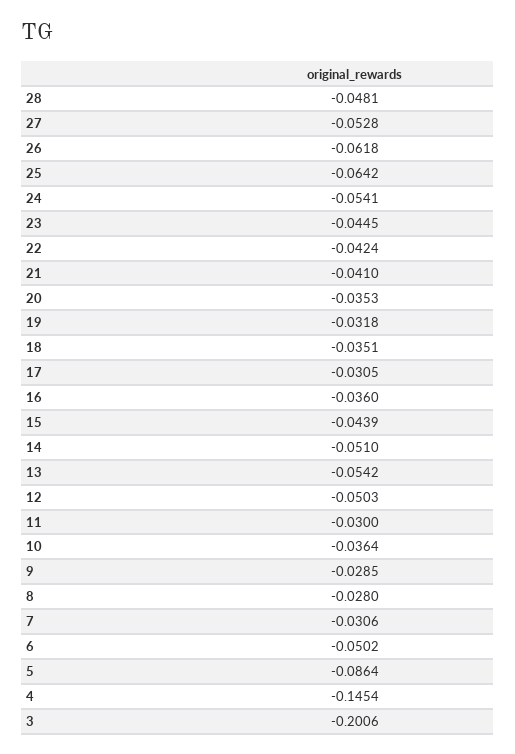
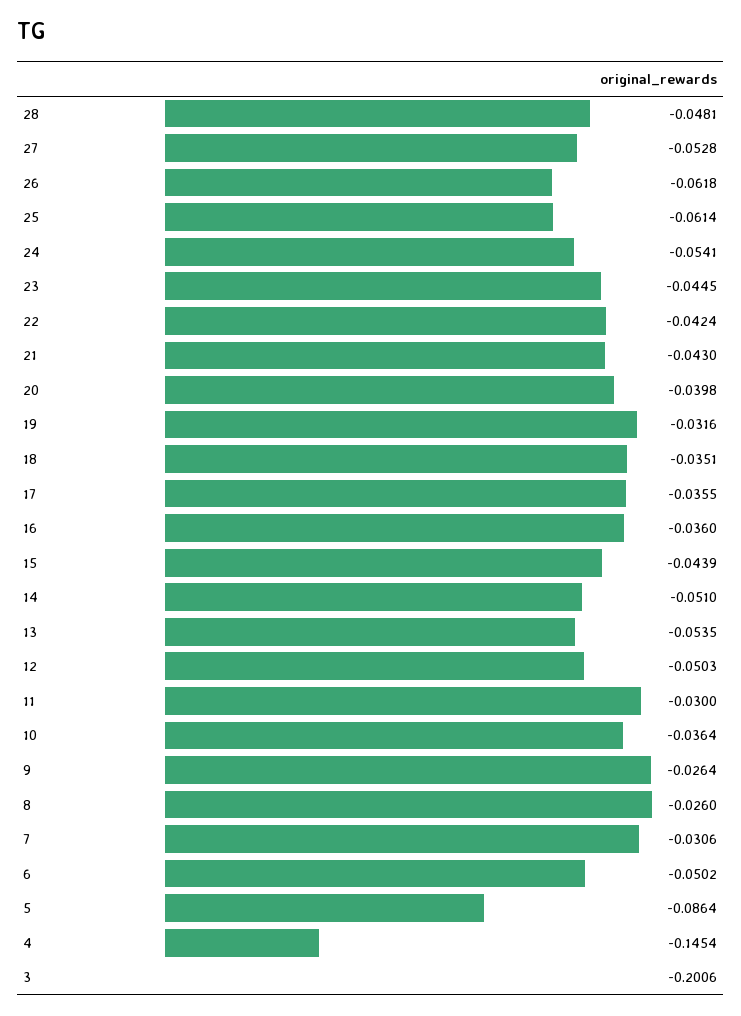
  {
    "28": -0.0481,
    "27": -0.0528,
    "26": -0.0618,
-   "25": -0.0642,
+   "25": -0.0614,
    "24": -0.0541,
    "23": -0.0445,
    "22": -0.0424,
-   "21": -0.041,
+   "21": -0.043,
-   "20": -0.0353,
+   "20": -0.0398,
-   "19": -0.0318,
+   "19": -0.0316,
    "18": -0.0351,
-   "17": -0.0305,
+   "17": -0.0355,
    "16": -0.036,
    "15": -0.0439,
    "14": -0.051,
-   "13": -0.0542,
+   "13": -0.0535,
    "12": -0.0503,
    "11": -0.03,
    "10": -0.0364,
-   "9": -0.0285,
+   "9": -0.0264,
-   "8": -0.028,
+   "8": -0.026,
    "7": -0.0306,
    "6": -0.0502,
    "5": -0.0864,
    "4": -0.1454,
    "3": -0.2006
  }

